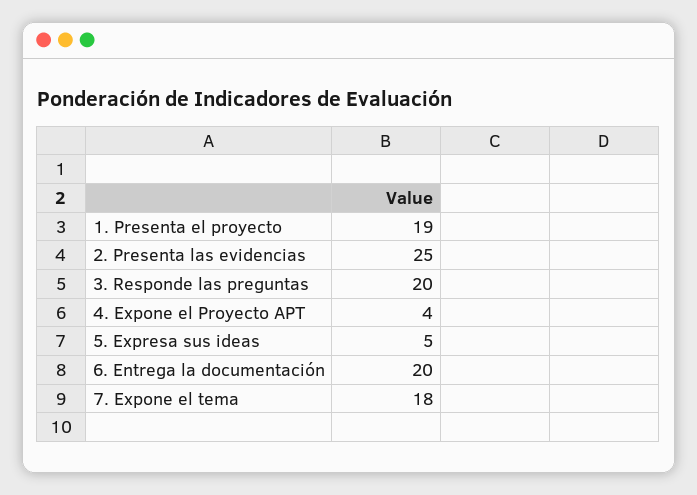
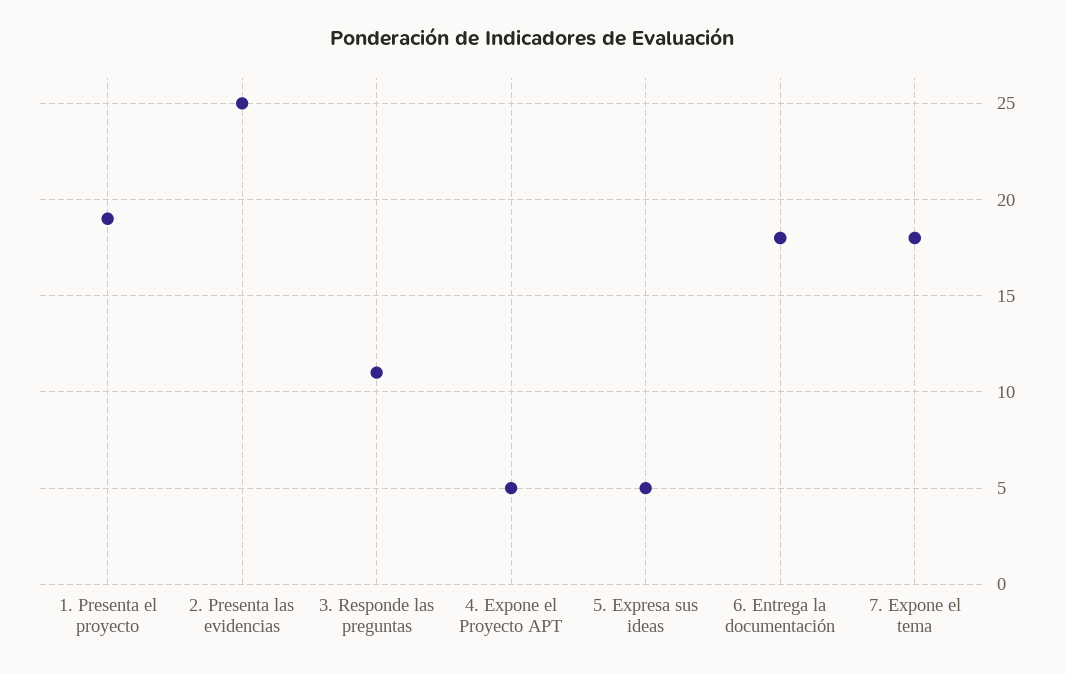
  {
    "1. Presenta el proyecto": 19,
    "2. Presenta las evidencias": 25,
-   "3. Responde las preguntas": 20,
+   "3. Responde las preguntas": 11,
-   "4. Expone el Proyecto APT": 4,
+   "4. Expone el Proyecto APT": 5,
    "5. Expresa sus ideas": 5,
-   "6. Entrega la documentación": 20,
+   "6. Entrega la documentación": 18,
    "7. Expone el tema": 18
  }

